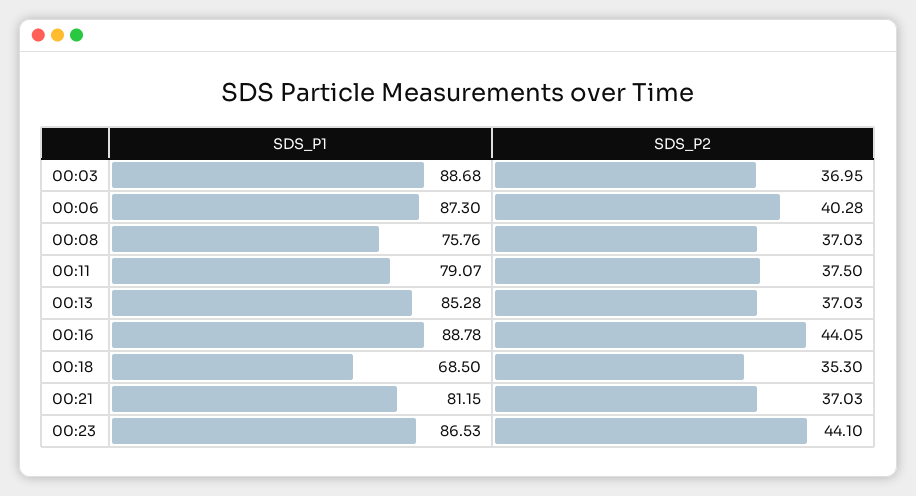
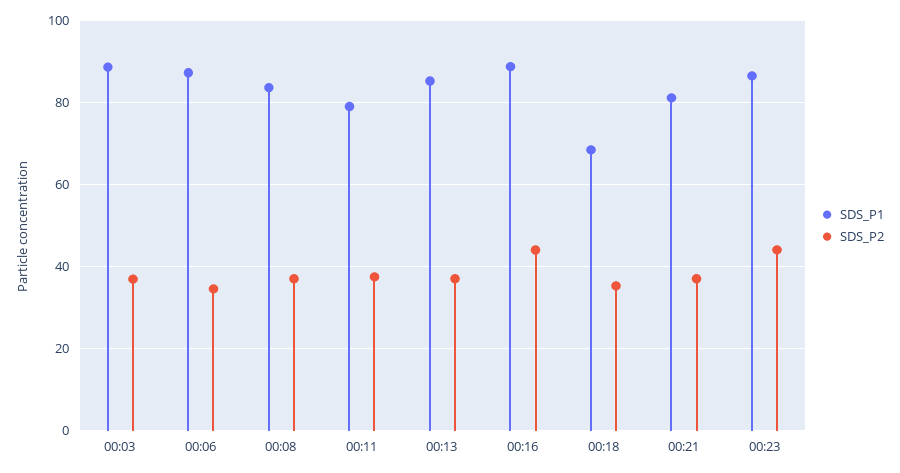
  {
    "SDS_P1": {
      "00:03": 88.68,
      "00:06": 87.3,
-     "00:08": 75.76,
+     "00:08": 84,
      "00:11": 79.07,
      "00:13": 85.28,
      "00:16": 88.78,
      "00:18": 68.5,
      "00:21": 81.15,
      "00:23": 86.53
    },
    "SDS_P2": {
      "00:03": 36.95,
-     "00:06": 40.28,
+     "00:06": 34,
      "00:08": 37.03,
      "00:11": 37.5,
      "00:13": 37.03,
      "00:16": 44.05,
      "00:18": 35.3,
      "00:21": 37.03,
      "00:23": 44.1
    }
  }

